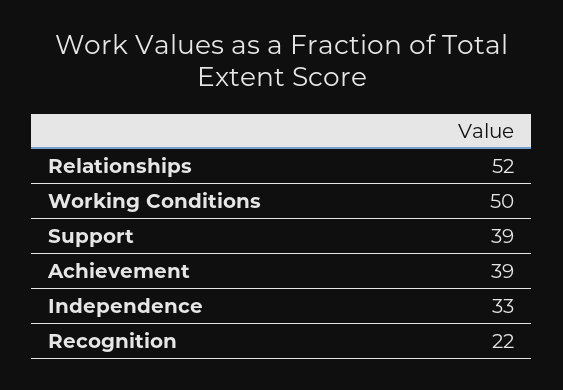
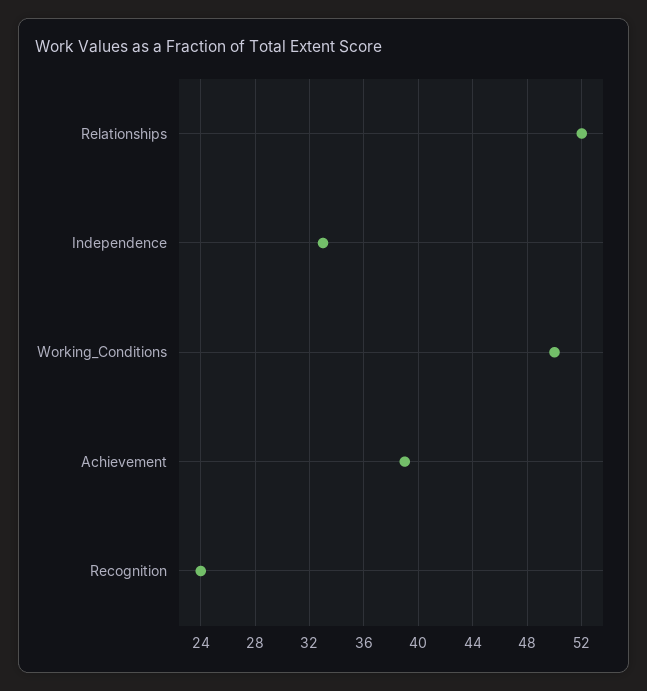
  {
    "Relationships": 52,
    "Working Conditions": 50,
-   "Support": 39,
    "Achievement": 39,
    "Independence": 33,
-   "Recognition": 22
+   "Recognition": 24
  }

